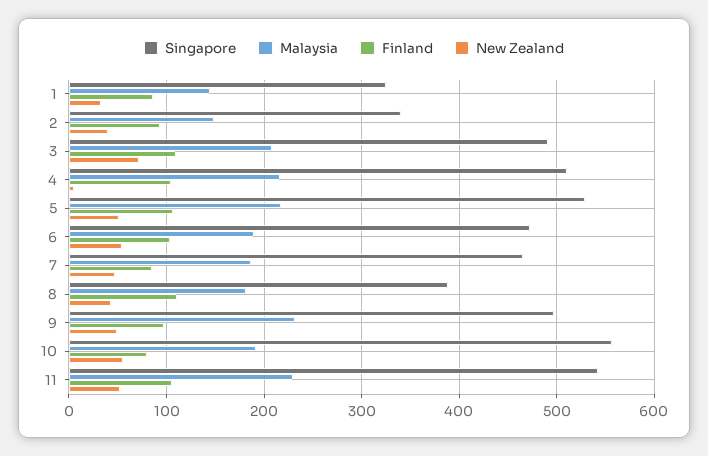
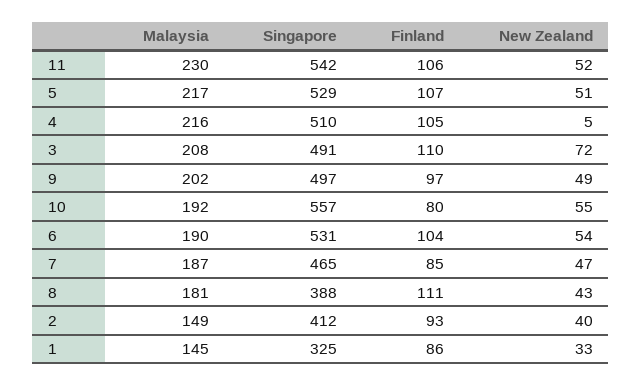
  {
    "Singapore": {
      "1": 325,
-     "2": 340,
+     "2": 412,
      "3": 491,
      "4": 510,
      "5": 529,
-     "6": 470,
+     "6": 531,
      "7": 465,
      "8": 388,
      "9": 497,
      "10": 557,
      "11": 542
    },
    "Malaysia": {
      "1": 145,
      "2": 149,
      "3": 208,
      "4": 216,
      "5": 217,
      "6": 190,
      "7": 187,
      "8": 181,
-     "9": 230,
+     "9": 202,
      "10": 192,
      "11": 230
    },
    "Finland": {
      "1": 86,
      "2": 93,
      "3": 110,
      "4": 105,
      "5": 107,
      "6": 104,
      "7": 85,
      "8": 111,
      "9": 97,
      "10": 80,
      "11": 106
    },
    "New Zealand": {
      "1": 33,
      "2": 40,
      "3": 72,
      "4": 5,
      "5": 51,
      "6": 54,
      "7": 47,
      "8": 43,
      "9": 49,
      "10": 55,
      "11": 52
    }
  }

